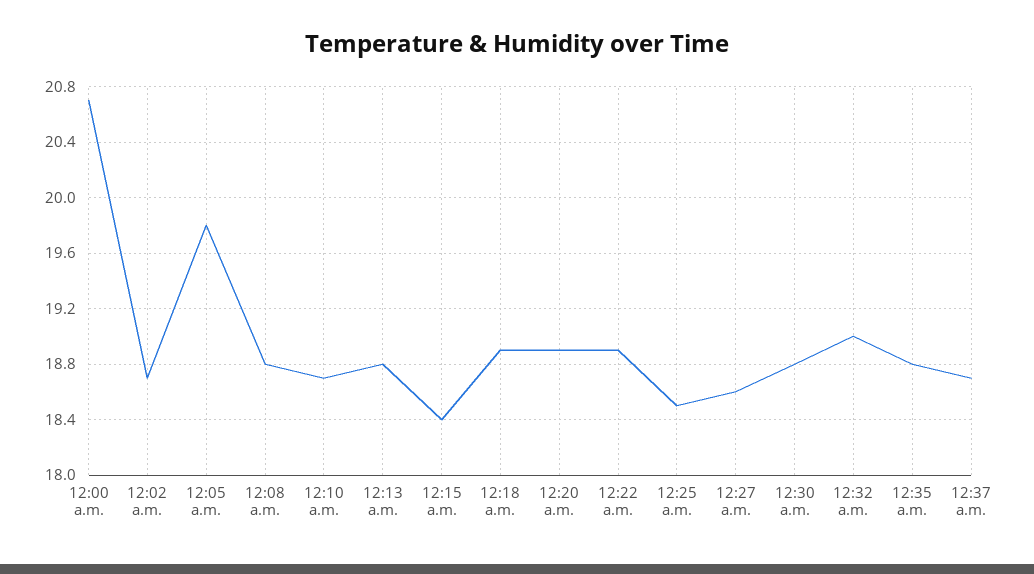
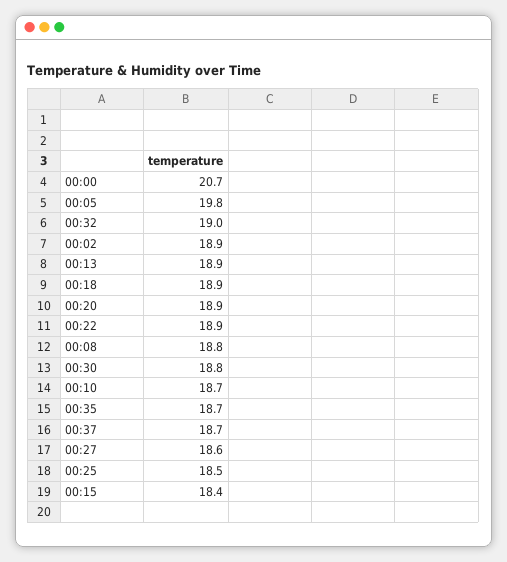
  {
    "12:00 a.m.": 20.7,
-   "12:02 a.m.": 18.7,
+   "12:02 a.m.": 18.9,
    "12:05 a.m.": 19.8,
    "12:08 a.m.": 18.8,
    "12:10 a.m.": 18.7,
-   "12:13 a.m.": 18.8,
+   "12:13 a.m.": 18.9,
    "12:15 a.m.": 18.4,
    "12:18 a.m.": 18.9,
    "12:20 a.m.": 18.9,
    "12:22 a.m.": 18.9,
    "12:25 a.m.": 18.5,
    "12:27 a.m.": 18.6,
    "12:30 a.m.": 18.8,
    "12:32 a.m.": 19,
-   "12:35 a.m.": 18.8,
+   "12:35 a.m.": 18.7,
    "12:37 a.m.": 18.7
  }

